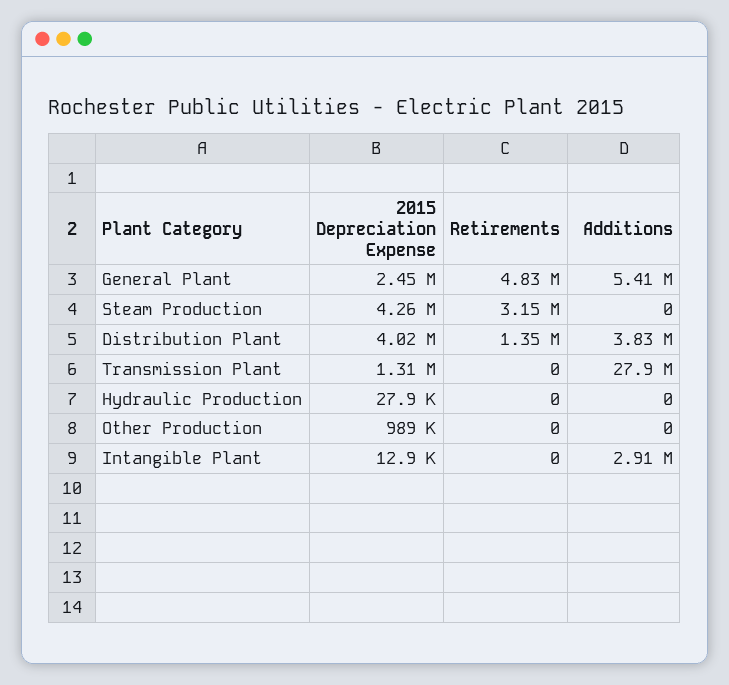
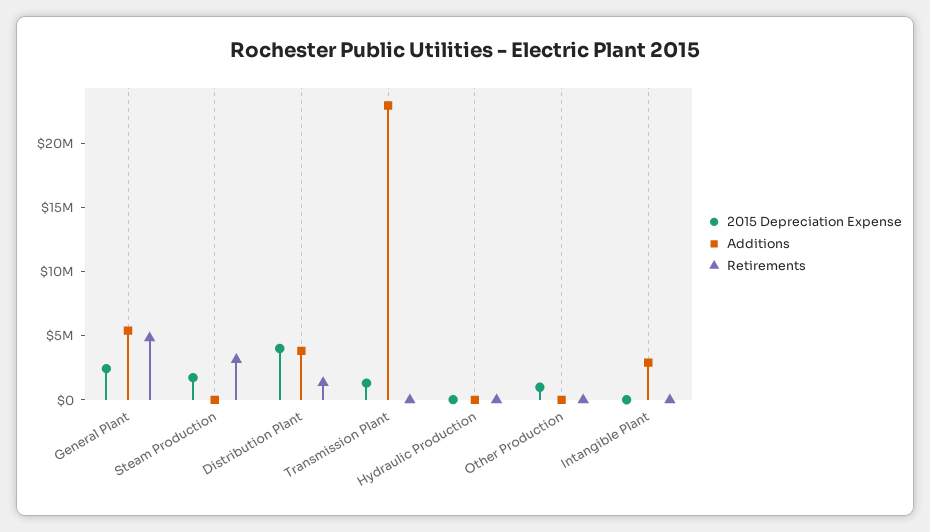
  {
    "2015 Depreciation Expense": {
      "General Plant": 2450000,
-     "Steam Production": 4260000,
+     "Steam Production": 2000000,
      "Distribution Plant": 4020000,
      "Transmission Plant": 1310000,
      "Hydraulic Production": 27900,
      "Other Production": 989000,
      "Intangible Plant": 12900
    },
    "Retirements": {
      "General Plant": 4830000,
      "Steam Production": 3150000,
      "Distribution Plant": 1350000,
      "Transmission Plant": 0,
      "Hydraulic Production": 0,
      "Other Production": 0,
      "Intangible Plant": 0
    },
    "Additions": {
      "General Plant": 5410000,
      "Steam Production": 0,
      "Distribution Plant": 3830000,
-     "Transmission Plant": 27900000,
+     "Transmission Plant": 23000000,
      "Hydraulic Production": 0,
      "Other Production": 0,
      "Intangible Plant": 2910000
    }
  }

